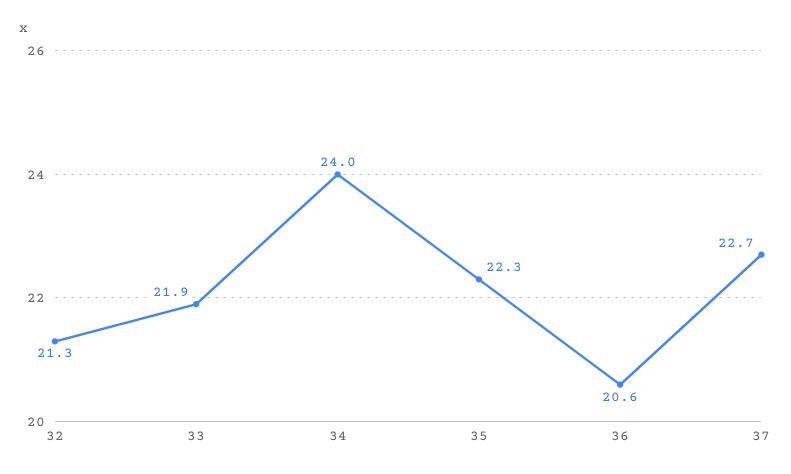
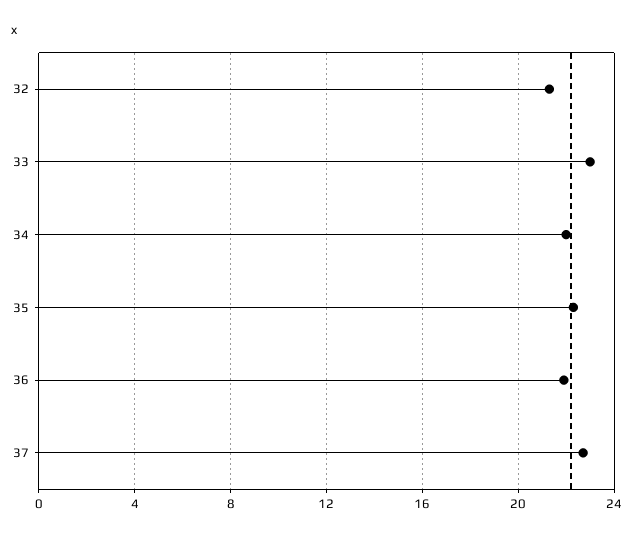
  {
    "32": 21.3,
-   "33": 21.9,
+   "33": 23,
-   "34": 24,
+   "34": 22,
    "35": 22.3,
-   "36": 20.6,
+   "36": 22,
    "37": 22.7
  }

